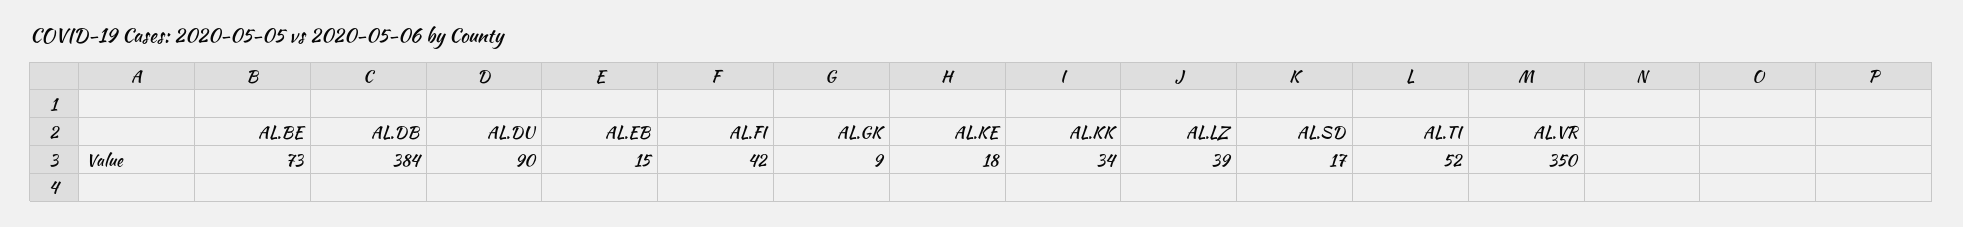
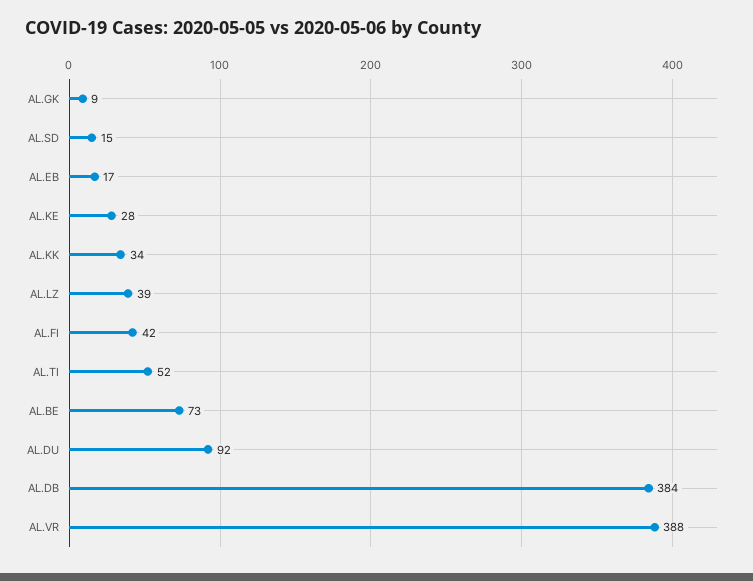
  {
    "AL.BE": 73,
    "AL.DB": 384,
-   "AL.DU": 90,
+   "AL.DU": 92,
-   "AL.EB": 15,
+   "AL.EB": 17,
    "AL.FI": 42,
    "AL.GK": 9,
-   "AL.KE": 18,
+   "AL.KE": 28,
    "AL.KK": 34,
    "AL.LZ": 39,
-   "AL.SD": 17,
+   "AL.SD": 15,
    "AL.TI": 52,
-   "AL.VR": 350
+   "AL.VR": 388
  }

